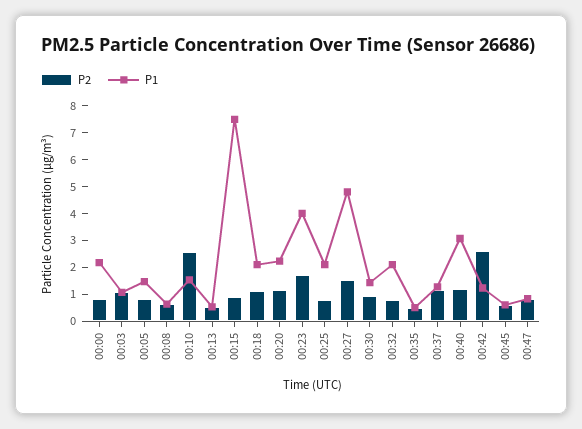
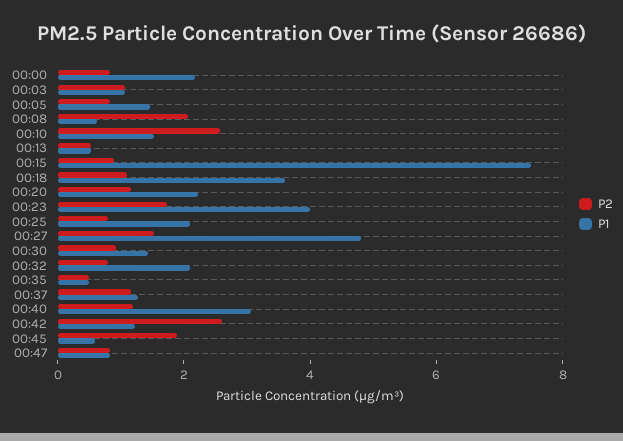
  {
    "P2": {
      "00:00": 1,
      "00:03": 1,
      "00:05": 1,
-     "00:08": 0.5,
+     "00:08": 2,
      "00:10": 2.5,
      "00:13": 0.5,
      "00:15": 1,
      "00:18": 1,
      "00:20": 1,
      "00:23": 1.5,
      "00:25": 1,
      "00:27": 1.5,
      "00:30": 1,
      "00:32": 1,
      "00:35": 0.5,
      "00:37": 1,
      "00:40": 1,
      "00:42": 2.5,
-     "00:45": 0.5,
+     "00:45": 2,
      "00:47": 1
    },
    "P1": {
      "00:00": 2,
      "00:03": 1,
      "00:05": 1.5,
      "00:08": 0.5,
      "00:10": 1.5,
      "00:13": 0.5,
      "00:15": 7.5,
-     "00:18": 2,
+     "00:18": 3.5,
      "00:20": 2,
      "00:23": 4,
      "00:25": 2,
      "00:27": 5,
      "00:30": 1.5,
      "00:32": 2,
      "00:35": 0.5,
      "00:37": 1.5,
      "00:40": 3,
      "00:42": 1,
      "00:45": 0.5,
      "00:47": 1
    }
  }

